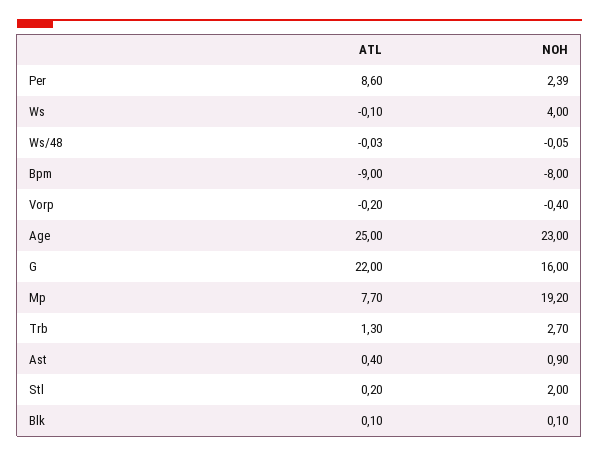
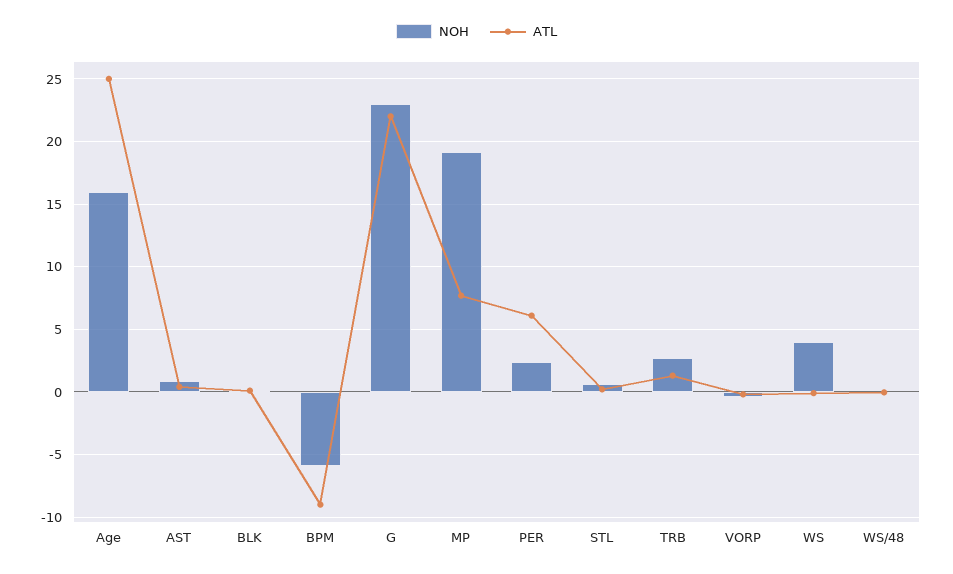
  {
    "ATL": {
-     "Per": 8.6,
+     "Per": 6,
      "Ws": -0.1,
      "Ws/48": -0.03,
      "Bpm": -9,
      "Vorp": -0.2,
      "Age": 25,
      "G": 22,
      "Mp": 7.7,
      "Trb": 1.3,
      "Ast": 0.4,
      "Stl": 0.2,
      "Blk": 0.1
    },
    "NOH": {
      "Per": 2.39,
      "Ws": 4,
      "Ws/48": -0.05,
-     "Bpm": -8,
+     "Bpm": -6,
      "Vorp": -0.4,
-     "Age": 23,
+     "Age": 16,
-     "G": 16,
+     "G": 23,
      "Mp": 19.2,
      "Trb": 2.7,
      "Ast": 0.9,
-     "Stl": 2,
+     "Stl": 0.5,
      "Blk": 0.1
    }
  }

